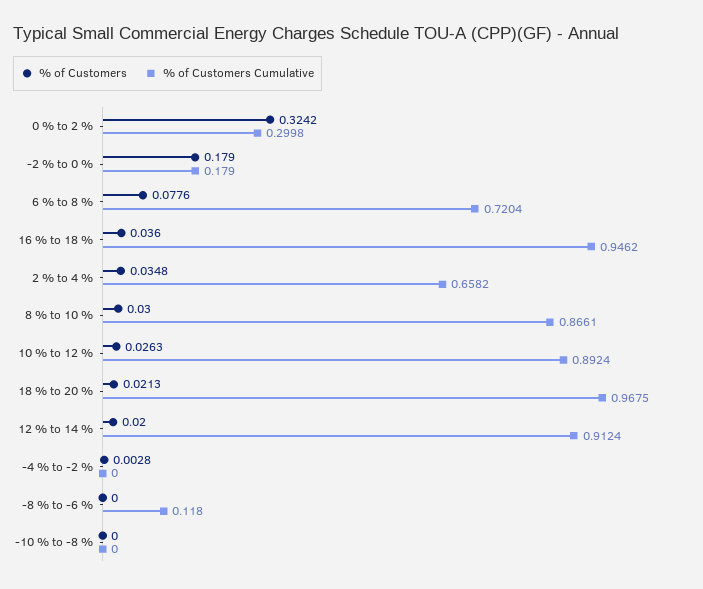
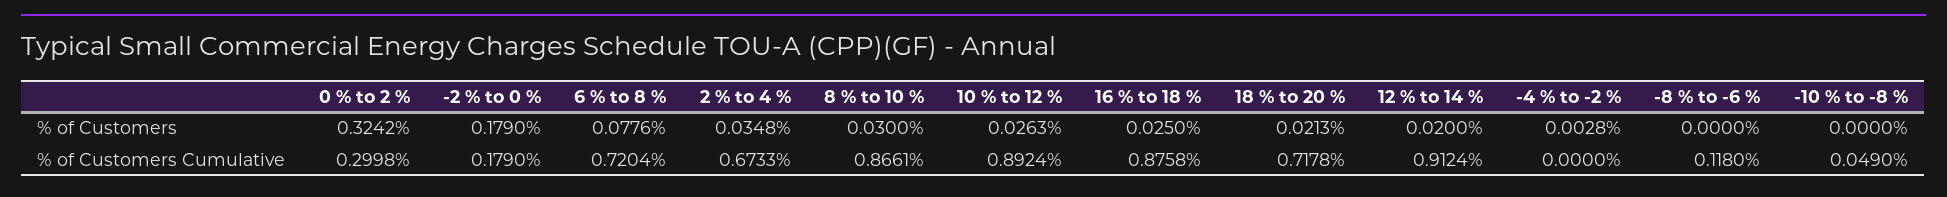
  {
    "% of Customers": {
      "0 % to 2 %": 0.3242,
      "-2 % to 0 %": 0.179,
      "6 % to 8 %": 0.0776,
-     "16 % to 18 %": 0.036,
+     "16 % to 18 %": 0.025,
      "2 % to 4 %": 0.0348,
      "8 % to 10 %": 0.03,
      "10 % to 12 %": 0.0263,
      "18 % to 20 %": 0.0213,
      "12 % to 14 %": 0.02,
      "-4 % to -2 %": 0.0028,
      "-8 % to -6 %": 0,
      "-10 % to -8 %": 0
    },
    "% of Customers Cumulative": {
      "0 % to 2 %": 0.2998,
      "-2 % to 0 %": 0.179,
      "6 % to 8 %": 0.7204,
-     "16 % to 18 %": 0.9462,
+     "16 % to 18 %": 0.8758,
-     "2 % to 4 %": 0.6582,
+     "2 % to 4 %": 0.6733,
      "8 % to 10 %": 0.8661,
      "10 % to 12 %": 0.8924,
-     "18 % to 20 %": 0.9675,
+     "18 % to 20 %": 0.7178,
      "12 % to 14 %": 0.9124,
      "-4 % to -2 %": 0,
      "-8 % to -6 %": 0.118,
-     "-10 % to -8 %": 0
+     "-10 % to -8 %": 0.049
    }
  }

